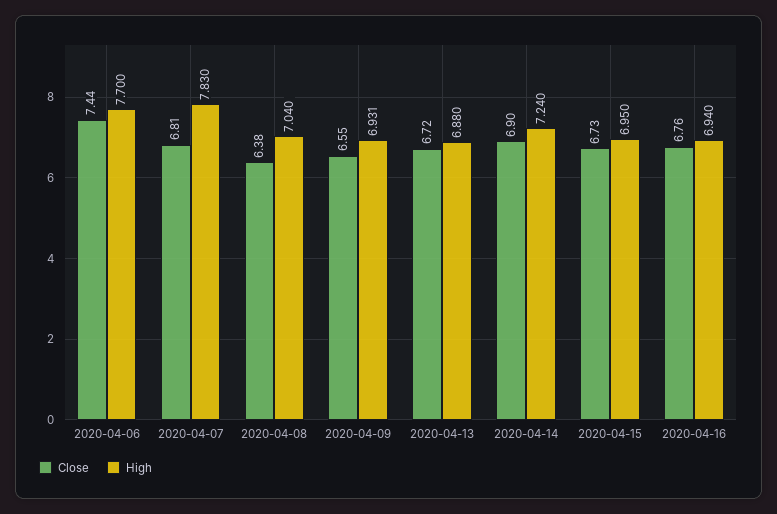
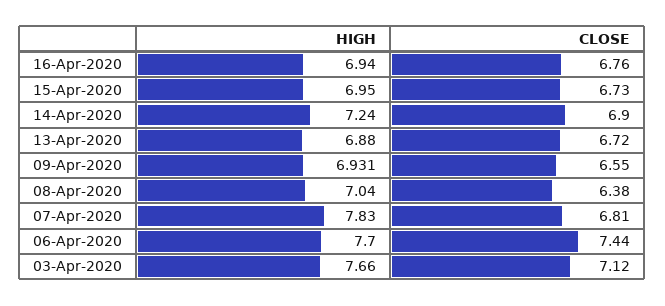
  {
    "Close": {
      "2020-04-06": 7.44,
      "2020-04-07": 6.81,
      "2020-04-08": 6.38,
      "2020-04-09": 6.55,
      "2020-04-13": 6.72,
      "2020-04-14": 6.9,
      "2020-04-15": 6.73,
-     "2020-04-16": 6.76
+     "2020-04-16": 6.76,
+     "03-Apr-2020": 7.12
    },
    "High": {
      "2020-04-06": 7.7,
      "2020-04-07": 7.83,
      "2020-04-08": 7.04,
      "2020-04-09": 6.931,
      "2020-04-13": 6.88,
      "2020-04-14": 7.24,
      "2020-04-15": 6.95,
-     "2020-04-16": 6.94
+     "2020-04-16": 6.94,
+     "03-Apr-2020": 7.66
    }
  }

